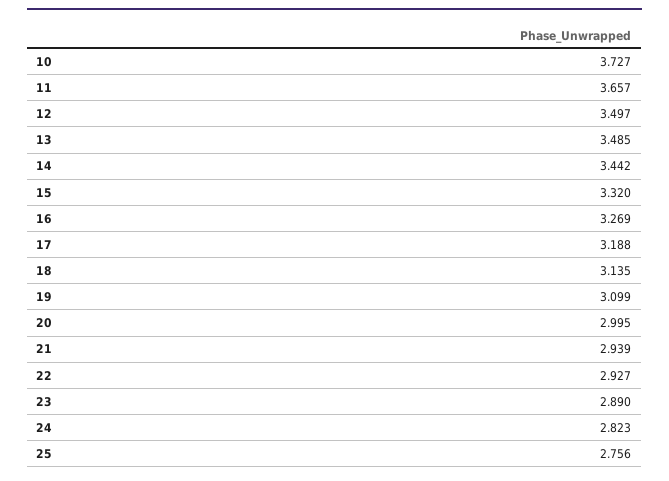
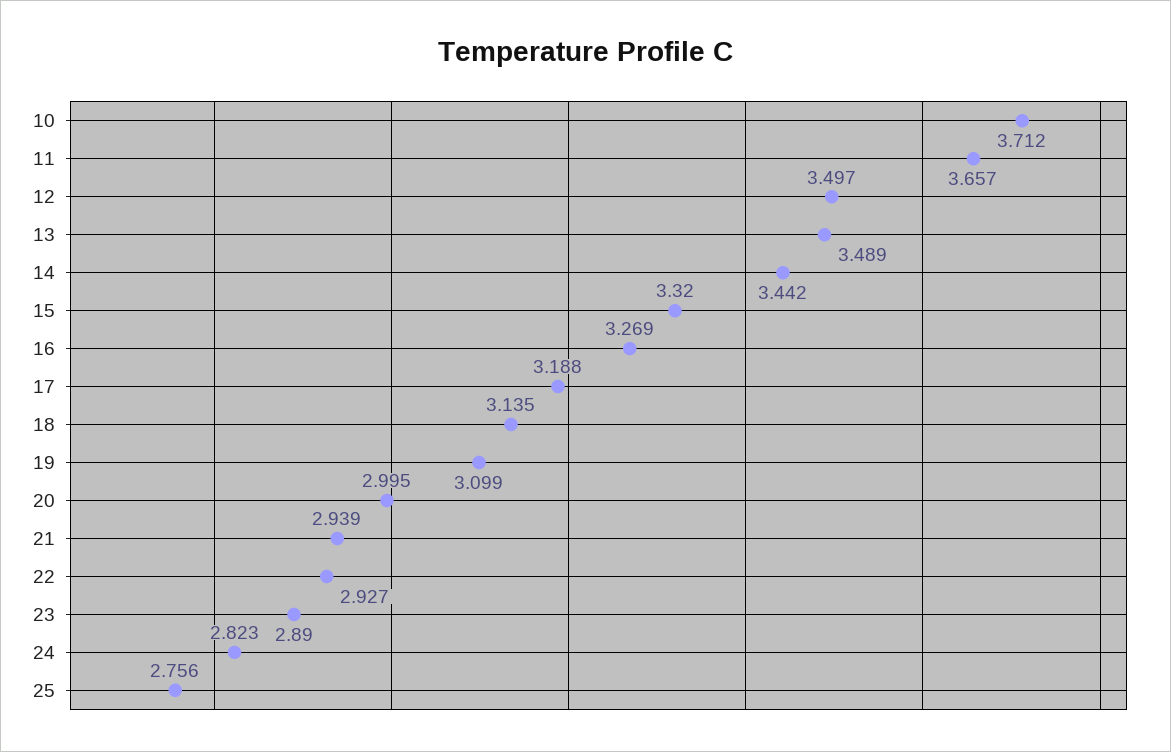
  {
-   "10": 3.727,
+   "10": 3.712,
    "11": 3.657,
    "12": 3.497,
-   "13": 3.485,
+   "13": 3.489,
    "14": 3.442,
    "15": 3.32,
    "16": 3.269,
    "17": 3.188,
    "18": 3.135,
    "19": 3.099,
    "20": 2.995,
    "21": 2.939,
    "22": 2.927,
    "23": 2.89,
    "24": 2.823,
    "25": 2.756
  }

